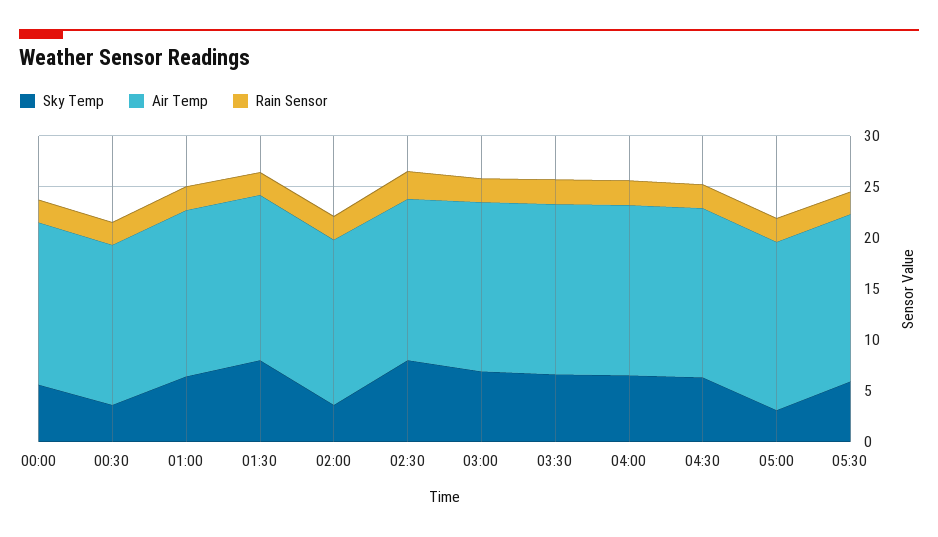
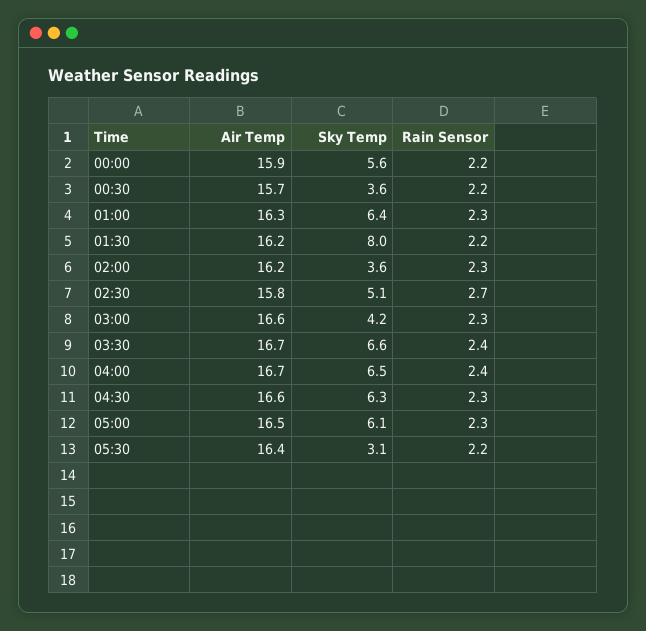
  {
    "Sky Temp": {
      "00:00": 5.6,
      "00:30": 3.6,
      "01:00": 6.4,
      "01:30": 8,
      "02:00": 3.6,
-     "02:30": 8,
+     "02:30": 5.1,
-     "03:00": 7,
+     "03:00": 4.2,
      "03:30": 6.6,
      "04:00": 6.5,
      "04:30": 6.3,
-     "05:00": 3,
+     "05:00": 6.1,
-     "05:30": 6
+     "05:30": 3.1
    },
    "Air Temp": {
      "00:00": 15.9,
      "00:30": 15.7,
      "01:00": 16.3,
      "01:30": 16.2,
      "02:00": 16.2,
      "02:30": 15.8,
      "03:00": 16.6,
      "03:30": 16.7,
      "04:00": 16.7,
      "04:30": 16.6,
      "05:00": 16.5,
      "05:30": 16.4
    },
    "Rain Sensor": {
      "00:00": 2.2,
      "00:30": 2.2,
      "01:00": 2.3,
      "01:30": 2.2,
      "02:00": 2.3,
      "02:30": 2.7,
      "03:00": 2.3,
      "03:30": 2.4,
      "04:00": 2.4,
      "04:30": 2.3,
      "05:00": 2.3,
      "05:30": 2.2
    }
  }

